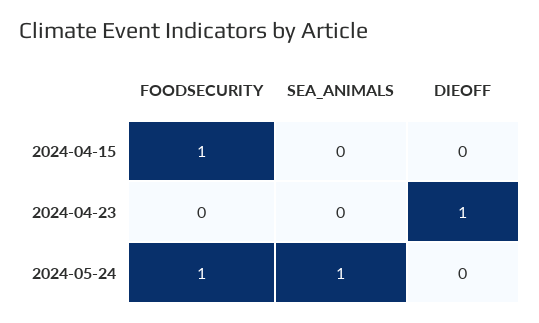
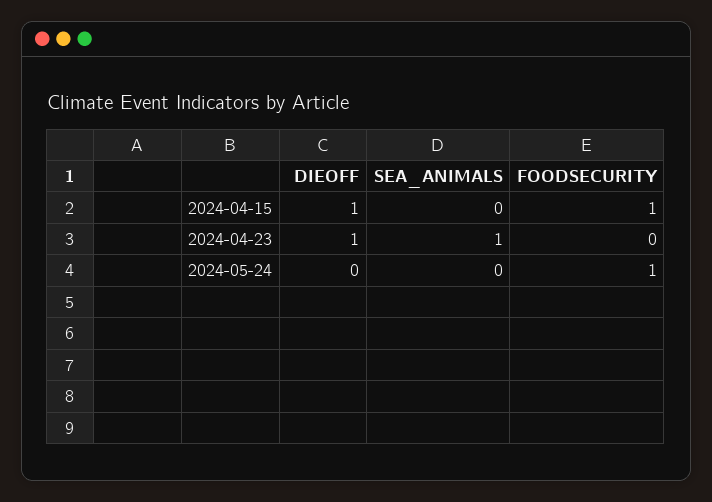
  {
    "FOODSECURITY": {
      "2024-04-15": 1,
      "2024-04-23": 0,
      "2024-05-24": 1
    },
    "SEA_ANIMALS": {
      "2024-04-15": 0,
-     "2024-04-23": 0,
+     "2024-04-23": 1,
-     "2024-05-24": 1
+     "2024-05-24": 0
    },
    "DIEOFF": {
-     "2024-04-15": 0,
+     "2024-04-15": 1,
      "2024-04-23": 1,
      "2024-05-24": 0
    }
  }

